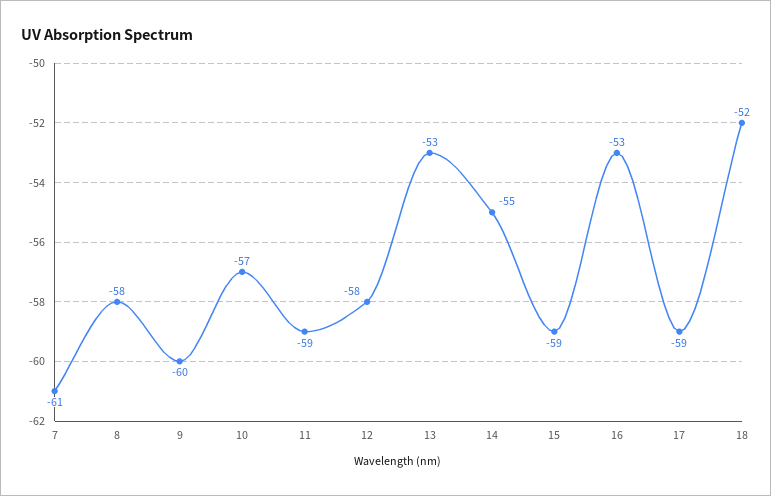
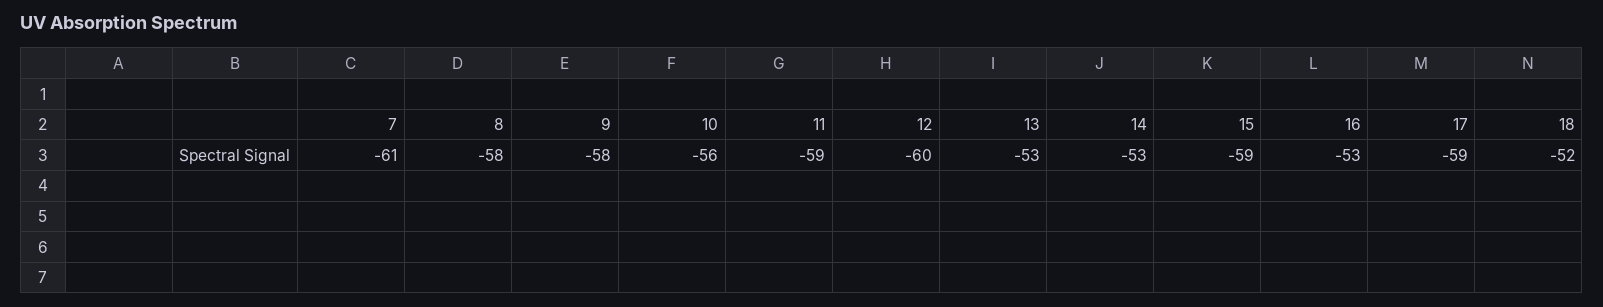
  {
    "7": -61,
    "8": -58,
-   "9": -60,
+   "9": -58,
-   "10": -57,
+   "10": -56,
    "11": -59,
-   "12": -58,
+   "12": -60,
    "13": -53,
-   "14": -55,
+   "14": -53,
    "15": -59,
    "16": -53,
    "17": -59,
    "18": -52
  }

